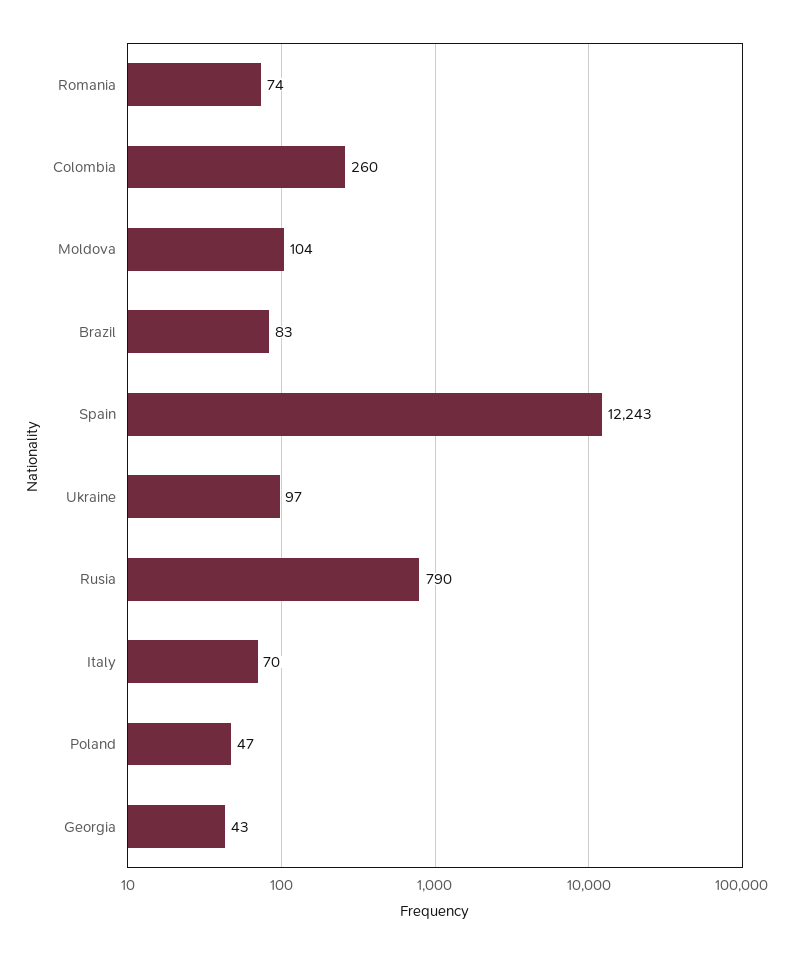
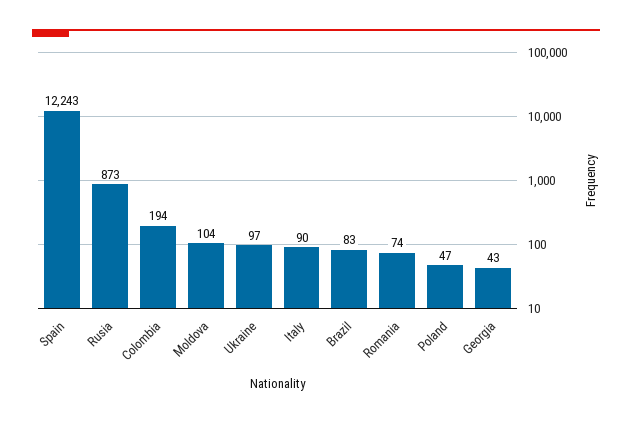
  {
    "Romania": 74,
-   "Colombia": 260,
+   "Colombia": 194,
    "Moldova": 104,
    "Brazil": 83,
    "Spain": 12243,
    "Ukraine": 97,
-   "Rusia": 790,
+   "Rusia": 873,
-   "Italy": 70,
+   "Italy": 90,
    "Poland": 47,
    "Georgia": 43
  }

